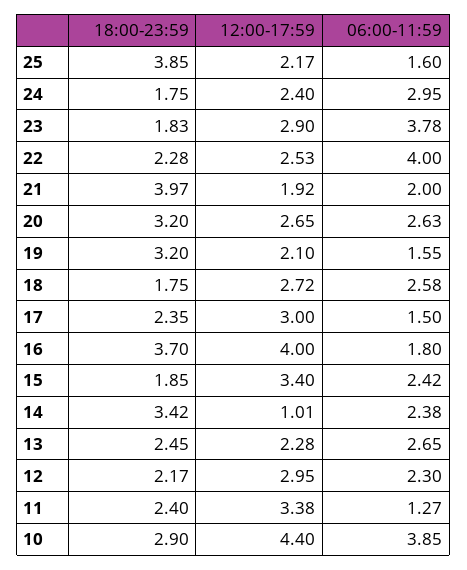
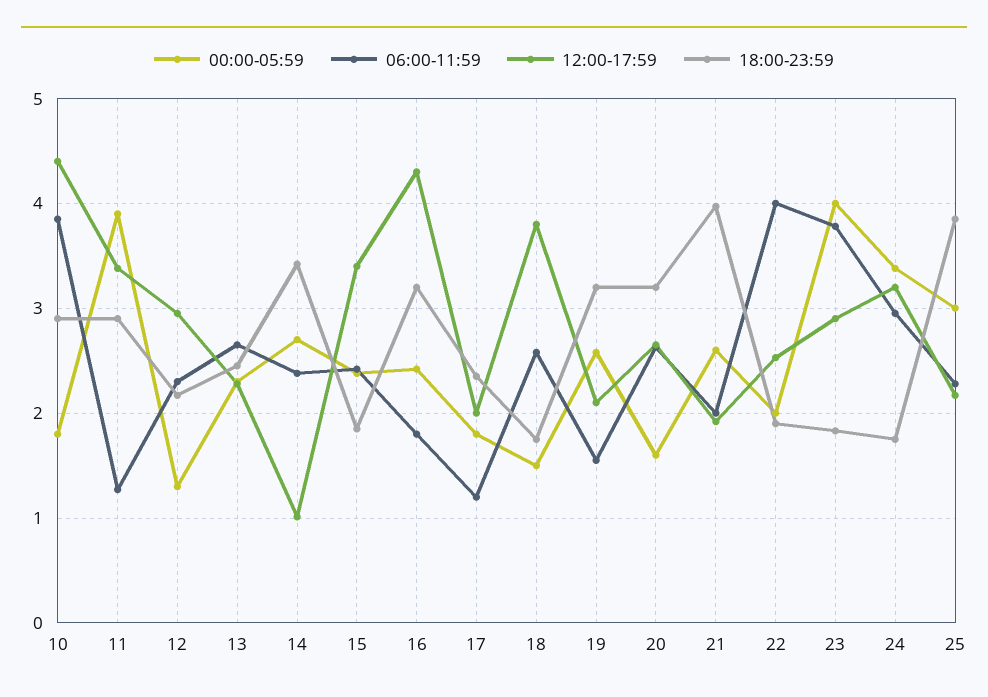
  {
    "18:00-23:59": {
      "25": 3.85,
      "24": 1.75,
      "23": 1.83,
-     "22": 2.28,
+     "22": 1.9,
      "21": 3.97,
      "20": 3.2,
      "19": 3.2,
      "18": 1.75,
      "17": 2.35,
-     "16": 3.7,
+     "16": 3.2,
      "15": 1.85,
      "14": 3.42,
      "13": 2.45,
      "12": 2.17,
-     "11": 2.4,
+     "11": 2.9,
      "10": 2.9
    },
    "12:00-17:59": {
      "25": 2.17,
-     "24": 2.4,
+     "24": 3.2,
      "23": 2.9,
      "22": 2.53,
      "21": 1.92,
      "20": 2.65,
      "19": 2.1,
-     "18": 2.72,
+     "18": 3.8,
-     "17": 3,
+     "17": 2,
-     "16": 4,
+     "16": 4.3,
      "15": 3.4,
      "14": 1.01,
      "13": 2.28,
      "12": 2.95,
      "11": 3.38,
      "10": 4.4
    },
    "06:00-11:59": {
-     "25": 1.6,
+     "25": 2.3,
      "24": 2.95,
      "23": 3.78,
      "22": 4,
      "21": 2,
      "20": 2.63,
      "19": 1.55,
      "18": 2.58,
-     "17": 1.5,
+     "17": 1.2,
      "16": 1.8,
      "15": 2.42,
      "14": 2.38,
      "13": 2.65,
      "12": 2.3,
      "11": 1.27,
      "10": 3.85
-   }
+   },
+   "00:00-05:59": {
+     "10": 1.8,
+     "11": 3.9,
+     "12": 1.3,
+     "13": 2.3,
+     "14": 2.7,
+     "15": 2.4,
+     "16": 2.4,
+     "17": 1.8,
+     "18": 1.5,
+     "19": 2.6,
+     "20": 1.6,
+     "21": 2.6,
+     "22": 2,
+     "23": 4,
+     "24": 3.4,
+     "25": 3
+   }
  }

